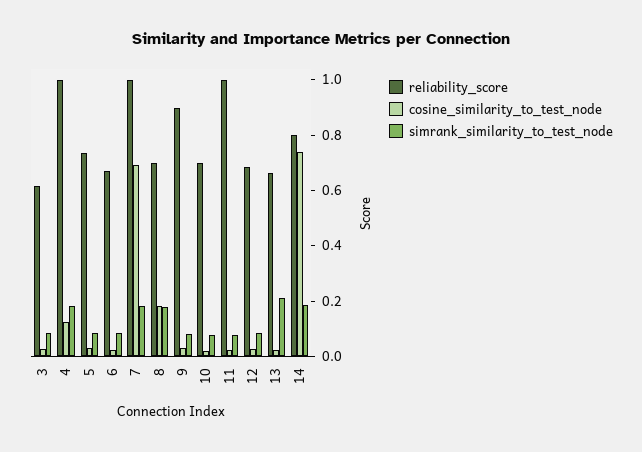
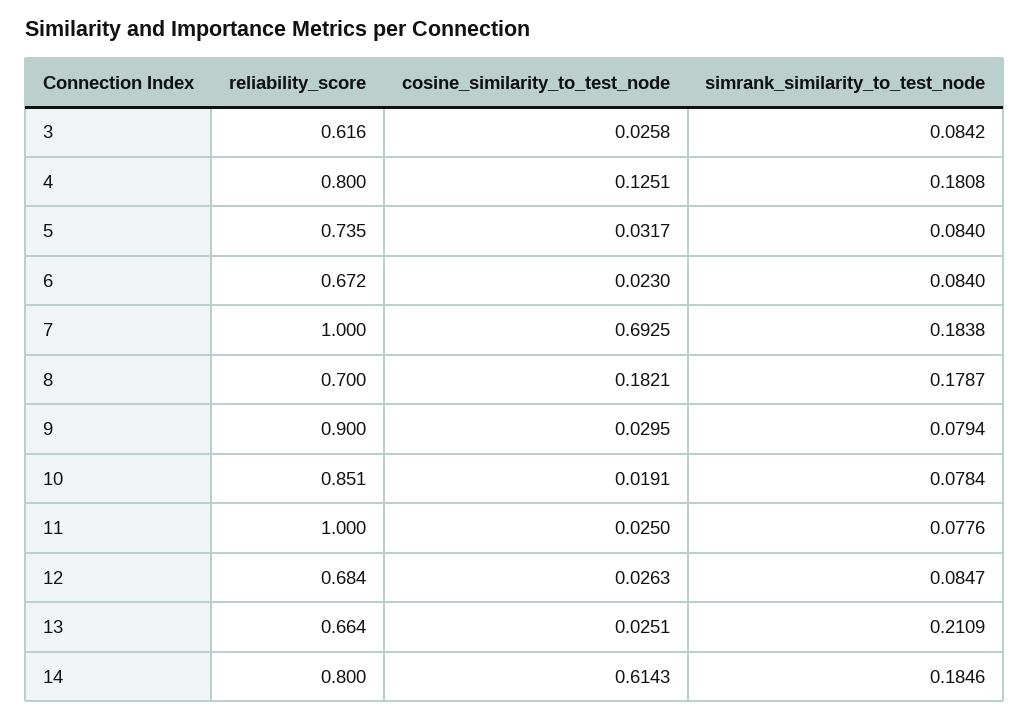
  {
    "reliability_score": {
      "3": 0.616,
-     "4": 1,
+     "4": 0.8,
      "5": 0.735,
      "6": 0.672,
      "7": 1,
      "8": 0.7,
      "9": 0.9,
-     "10": 0.7,
+     "10": 0.851,
      "11": 1,
      "12": 0.684,
      "13": 0.664,
      "14": 0.8
    },
    "cosine_similarity_to_test_node": {
      "3": 0.0258,
      "4": 0.1251,
      "5": 0.0317,
      "6": 0.023,
      "7": 0.6925,
      "8": 0.1821,
      "9": 0.0295,
      "10": 0.0191,
      "11": 0.025,
      "12": 0.0263,
      "13": 0.0251,
-     "14": 0.75
+     "14": 0.6143
    },
    "simrank_similarity_to_test_node": {
      "3": 0.0842,
      "4": 0.1808,
      "5": 0.084,
      "6": 0.084,
      "7": 0.1838,
      "8": 0.1787,
      "9": 0.0794,
      "10": 0.0784,
      "11": 0.0776,
      "12": 0.0847,
      "13": 0.2109,
      "14": 0.1846
    }
  }

